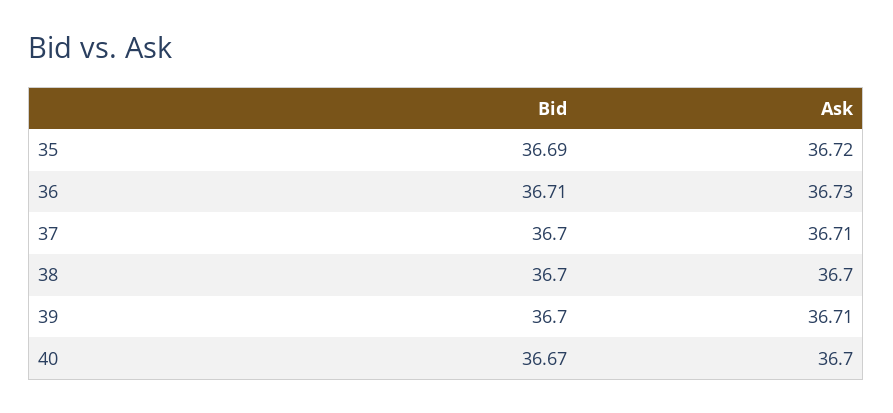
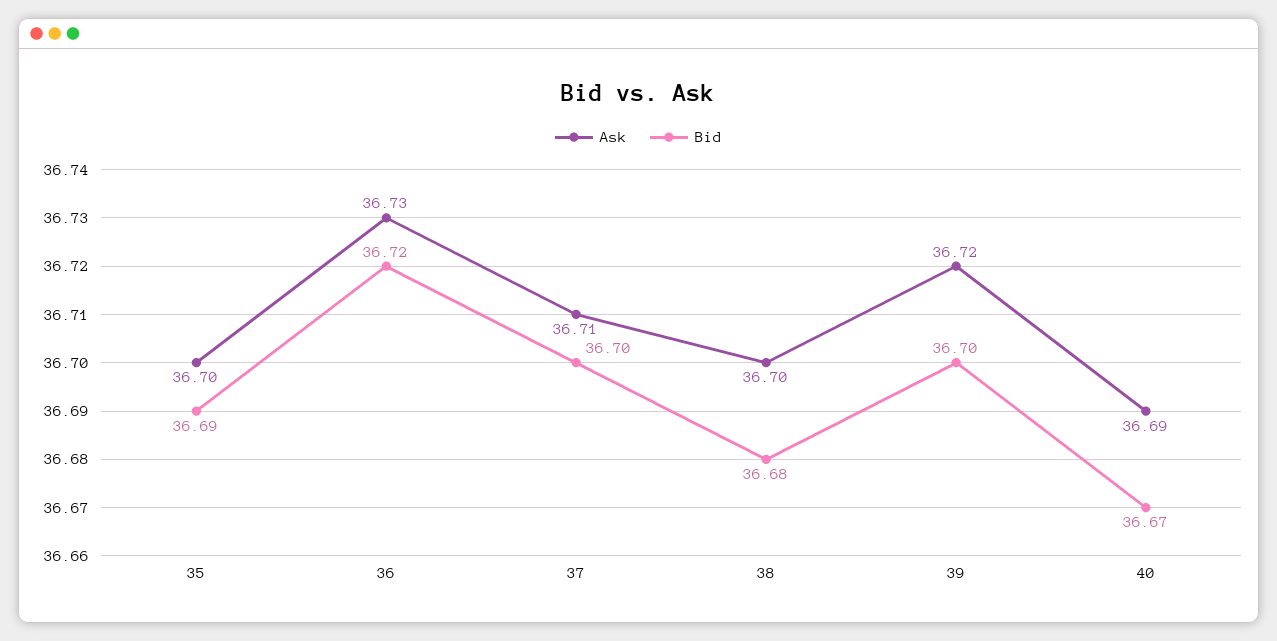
  {
    "Bid": {
      "35": 36.69,
-     "36": 36.71,
+     "36": 36.72,
      "37": 36.7,
-     "38": 36.7,
+     "38": 36.68,
      "39": 36.7,
      "40": 36.67
    },
    "Ask": {
-     "35": 36.72,
+     "35": 36.7,
      "36": 36.73,
      "37": 36.71,
      "38": 36.7,
-     "39": 36.71,
+     "39": 36.72,
-     "40": 36.7
+     "40": 36.69
    }
  }

